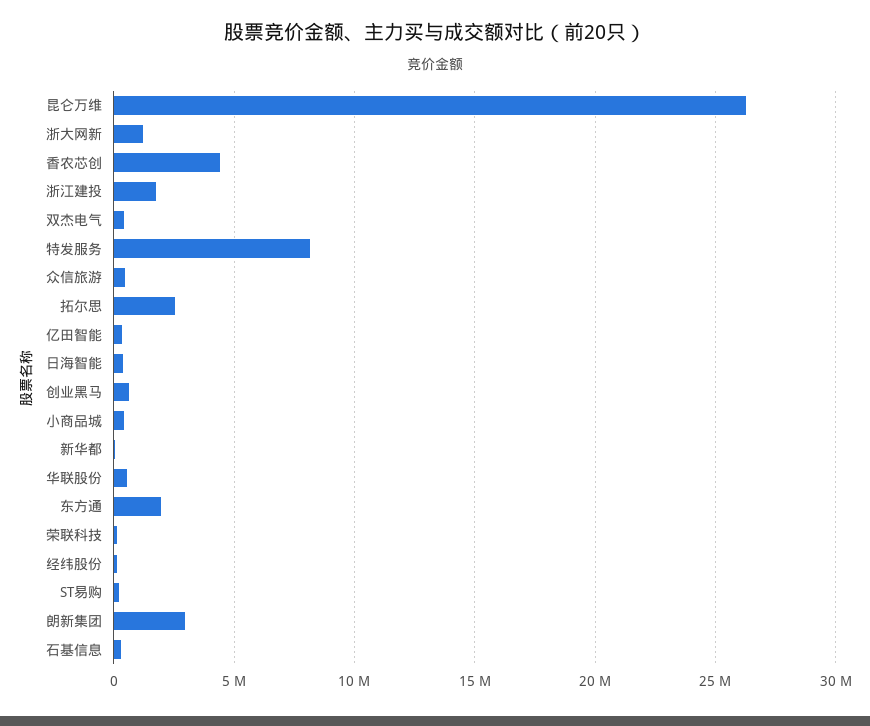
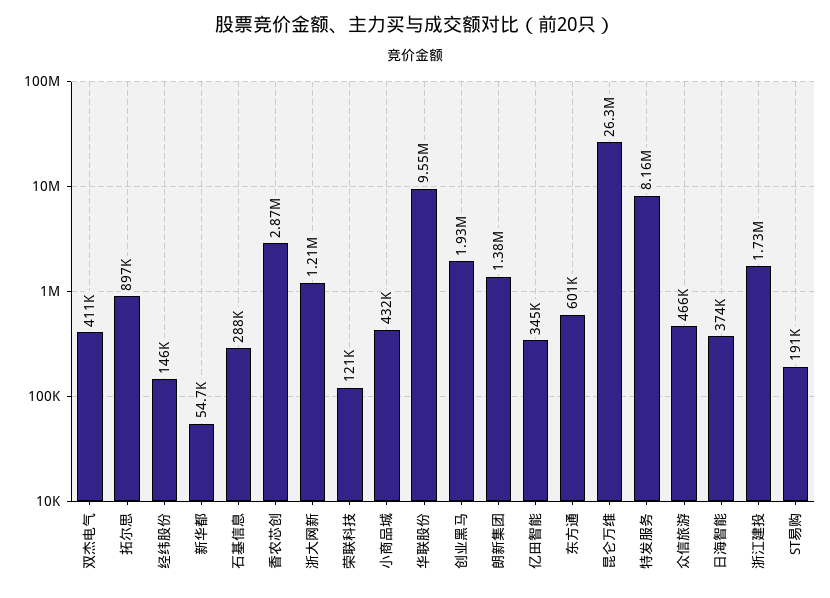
  {
    "昆仑万维": 26300000,
    "浙大网新": 1210000,
-   "香农芯创": 4500000,
+   "香农芯创": 2870000,
    "浙江建投": 1730000,
    "双杰电气": 411000,
    "特发服务": 8160000,
    "众信旅游": 466000,
-   "拓尔思": 2500000,
+   "拓尔思": 897000,
    "亿田智能": 345000,
    "日海智能": 374000,
-   "创业黑马": 500000,
+   "创业黑马": 1930000,
    "小商品城": 432000,
    "新华都": 54700,
-   "华联股份": 500000,
+   "华联股份": 9550000,
-   "东方通": 2000000,
+   "东方通": 601000,
    "荣联科技": 121000,
    "经纬股份": 146000,
    "ST易购": 191000,
-   "朗新集团": 3000000,
+   "朗新集团": 1380000,
    "石基信息": 288000
  }

